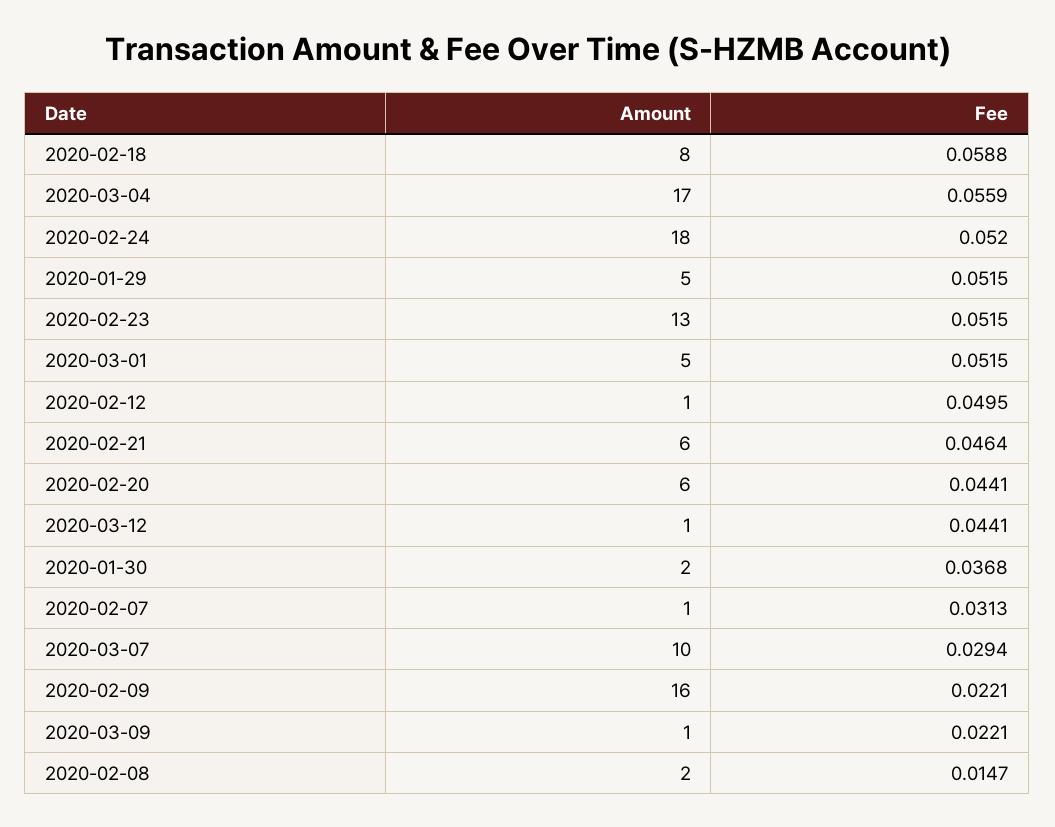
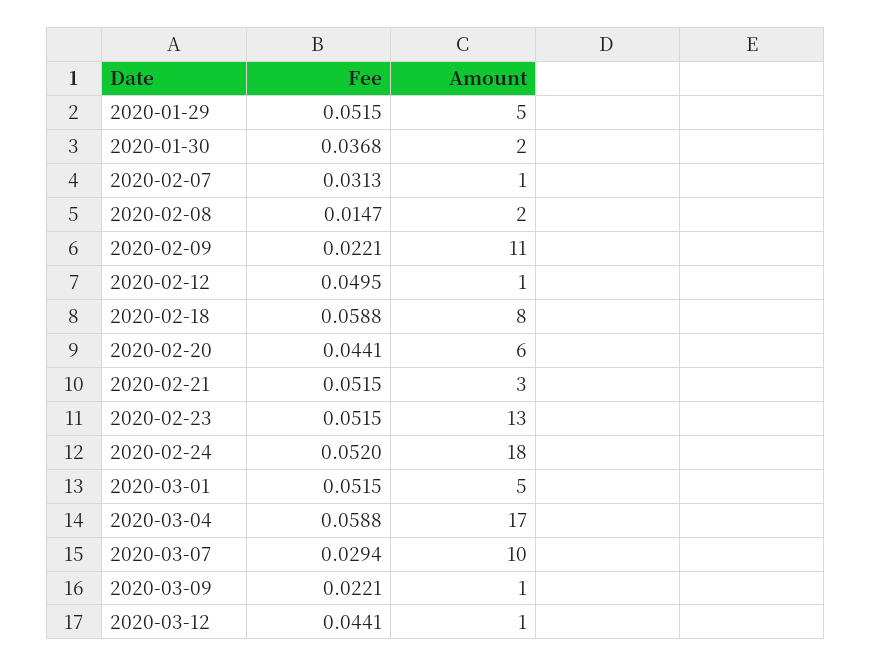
  {
    "Amount": {
      "2020-02-18": 8,
      "2020-03-04": 17,
      "2020-02-24": 18,
      "2020-01-29": 5,
      "2020-02-23": 13,
      "2020-03-01": 5,
      "2020-02-12": 1,
-     "2020-02-21": 6,
+     "2020-02-21": 3,
      "2020-02-20": 6,
      "2020-03-12": 1,
      "2020-01-30": 2,
      "2020-02-07": 1,
      "2020-03-07": 10,
-     "2020-02-09": 16,
+     "2020-02-09": 11,
      "2020-03-09": 1,
      "2020-02-08": 2
    },
    "Fee": {
      "2020-02-18": 0.0588,
-     "2020-03-04": 0.0559,
+     "2020-03-04": 0.0588,
      "2020-02-24": 0.052,
      "2020-01-29": 0.0515,
      "2020-02-23": 0.0515,
      "2020-03-01": 0.0515,
      "2020-02-12": 0.0495,
-     "2020-02-21": 0.0464,
+     "2020-02-21": 0.0515,
      "2020-02-20": 0.0441,
      "2020-03-12": 0.0441,
      "2020-01-30": 0.0368,
      "2020-02-07": 0.0313,
      "2020-03-07": 0.0294,
      "2020-02-09": 0.0221,
      "2020-03-09": 0.0221,
      "2020-02-08": 0.0147
    }
  }

